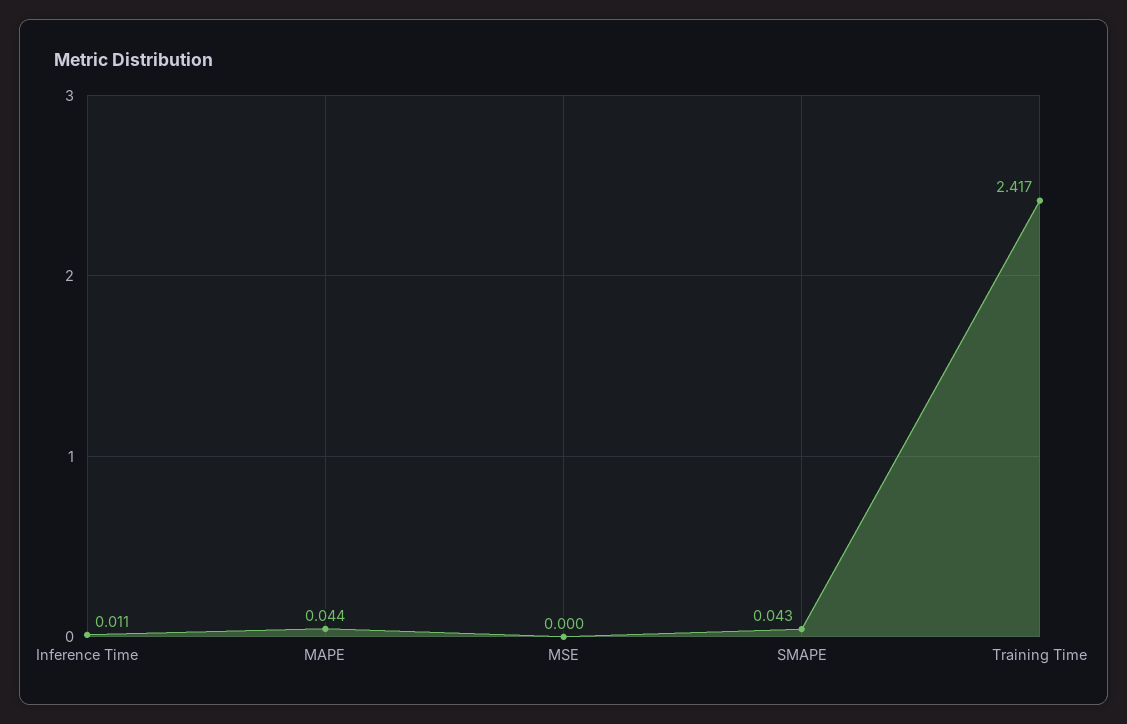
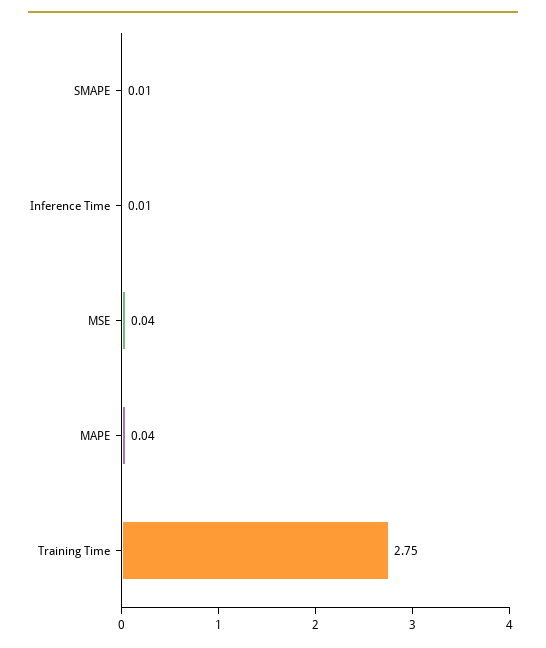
  {
    "Inference Time": 0.011,
    "MAPE": 0.044,
-   "MSE": 0,
+   "MSE": 0.04,
-   "SMAPE": 0.043,
+   "SMAPE": 0.01,
-   "Training Time": 2.417
+   "Training Time": 2.75
  }

